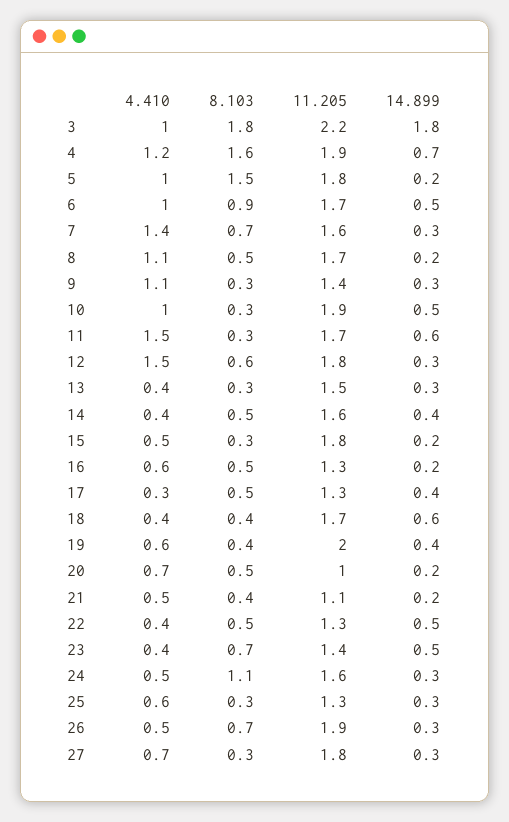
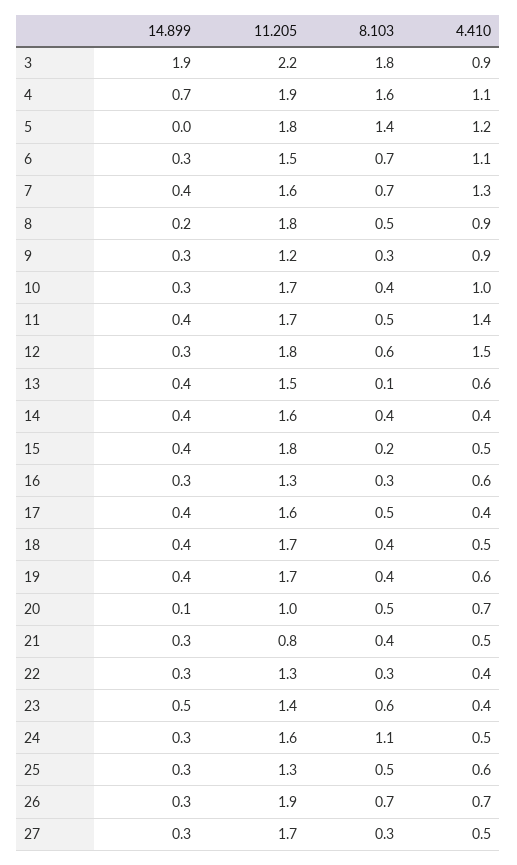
  {
    "4.410": {
-     "3": 1,
+     "3": 0.9,
-     "4": 1.2,
+     "4": 1.1,
-     "5": 1,
+     "5": 1.2,
-     "6": 1,
+     "6": 1.1,
-     "7": 1.4,
+     "7": 1.3,
-     "8": 1.1,
+     "8": 0.9,
-     "9": 1.1,
+     "9": 0.9,
      "10": 1,
-     "11": 1.5,
+     "11": 1.4,
      "12": 1.5,
-     "13": 0.4,
+     "13": 0.6,
      "14": 0.4,
      "15": 0.5,
      "16": 0.6,
-     "17": 0.3,
+     "17": 0.4,
-     "18": 0.4,
+     "18": 0.5,
      "19": 0.6,
      "20": 0.7,
      "21": 0.5,
      "22": 0.4,
      "23": 0.4,
      "24": 0.5,
      "25": 0.6,
-     "26": 0.5,
+     "26": 0.7,
-     "27": 0.7
+     "27": 0.5
    },
    "8.103": {
      "3": 1.8,
      "4": 1.6,
-     "5": 1.5,
+     "5": 1.4,
-     "6": 0.9,
+     "6": 0.7,
      "7": 0.7,
      "8": 0.5,
      "9": 0.3,
-     "10": 0.3,
+     "10": 0.4,
-     "11": 0.3,
+     "11": 0.5,
      "12": 0.6,
-     "13": 0.3,
+     "13": 0.1,
-     "14": 0.5,
+     "14": 0.4,
-     "15": 0.3,
+     "15": 0.2,
-     "16": 0.5,
+     "16": 0.3,
      "17": 0.5,
      "18": 0.4,
      "19": 0.4,
      "20": 0.5,
      "21": 0.4,
-     "22": 0.5,
+     "22": 0.3,
-     "23": 0.7,
+     "23": 0.6,
      "24": 1.1,
-     "25": 0.3,
+     "25": 0.5,
      "26": 0.7,
      "27": 0.3
    },
    "11.205": {
      "3": 2.2,
      "4": 1.9,
      "5": 1.8,
-     "6": 1.7,
+     "6": 1.5,
      "7": 1.6,
-     "8": 1.7,
+     "8": 1.8,
-     "9": 1.4,
+     "9": 1.2,
-     "10": 1.9,
+     "10": 1.7,
      "11": 1.7,
      "12": 1.8,
      "13": 1.5,
      "14": 1.6,
      "15": 1.8,
      "16": 1.3,
-     "17": 1.3,
+     "17": 1.6,
      "18": 1.7,
-     "19": 2,
+     "19": 1.7,
      "20": 1,
-     "21": 1.1,
+     "21": 0.8,
      "22": 1.3,
      "23": 1.4,
      "24": 1.6,
      "25": 1.3,
      "26": 1.9,
-     "27": 1.8
+     "27": 1.7
    },
    "14.899": {
-     "3": 1.8,
+     "3": 1.9,
      "4": 0.7,
-     "5": 0.2,
+     "5": 0,
-     "6": 0.5,
+     "6": 0.3,
-     "7": 0.3,
+     "7": 0.4,
      "8": 0.2,
      "9": 0.3,
-     "10": 0.5,
+     "10": 0.3,
-     "11": 0.6,
+     "11": 0.4,
      "12": 0.3,
-     "13": 0.3,
+     "13": 0.4,
      "14": 0.4,
-     "15": 0.2,
+     "15": 0.4,
-     "16": 0.2,
+     "16": 0.3,
      "17": 0.4,
-     "18": 0.6,
+     "18": 0.4,
      "19": 0.4,
-     "20": 0.2,
+     "20": 0.1,
-     "21": 0.2,
+     "21": 0.3,
-     "22": 0.5,
+     "22": 0.3,
      "23": 0.5,
      "24": 0.3,
      "25": 0.3,
      "26": 0.3,
      "27": 0.3
    }
  }

